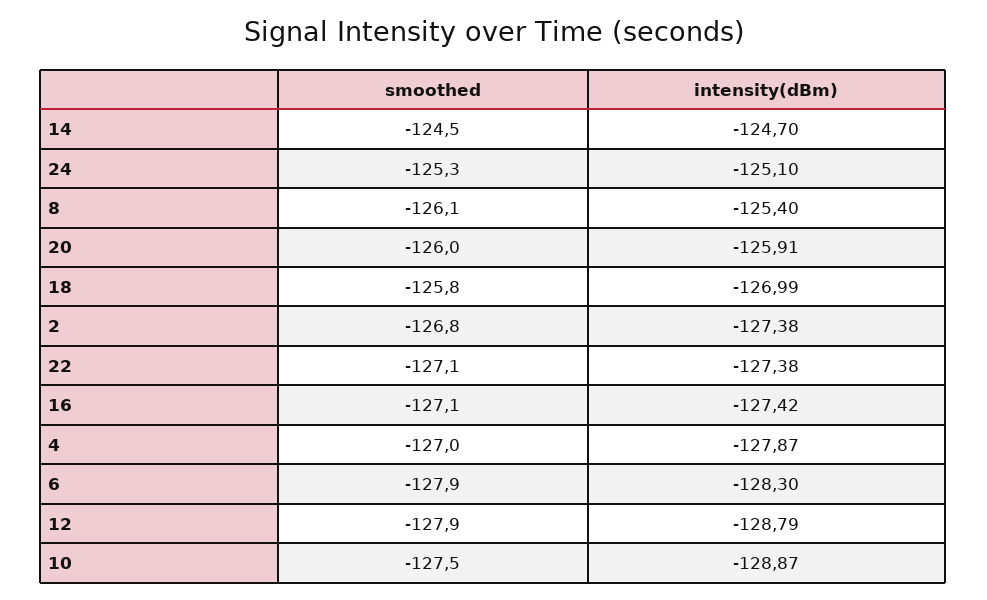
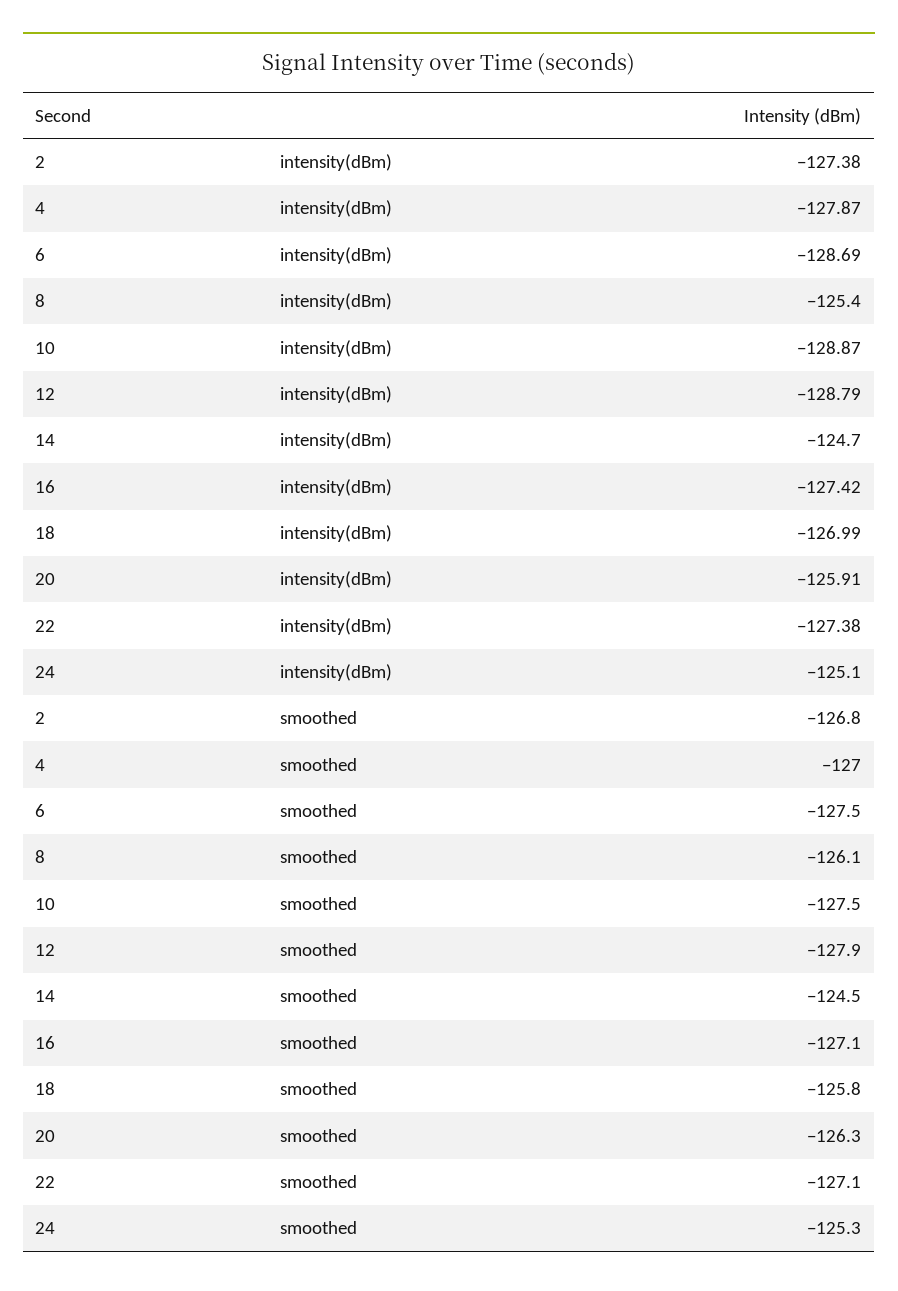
  {
    "smoothed": {
      "14": -124.5,
      "24": -125.3,
      "8": -126.1,
-     "20": -126,
+     "20": -126.3,
      "18": -125.8,
      "2": -126.8,
      "22": -127.1,
      "16": -127.1,
      "4": -127,
-     "6": -127.9,
+     "6": -127.5,
      "12": -127.9,
      "10": -127.5
    },
    "intensity(dBm)": {
      "14": -124.7,
      "24": -125.1,
      "8": -125.4,
      "20": -125.91,
      "18": -126.99,
      "2": -127.38,
      "22": -127.38,
      "16": -127.42,
      "4": -127.87,
-     "6": -128.3,
+     "6": -128.69,
      "12": -128.79,
      "10": -128.87
    }
  }

